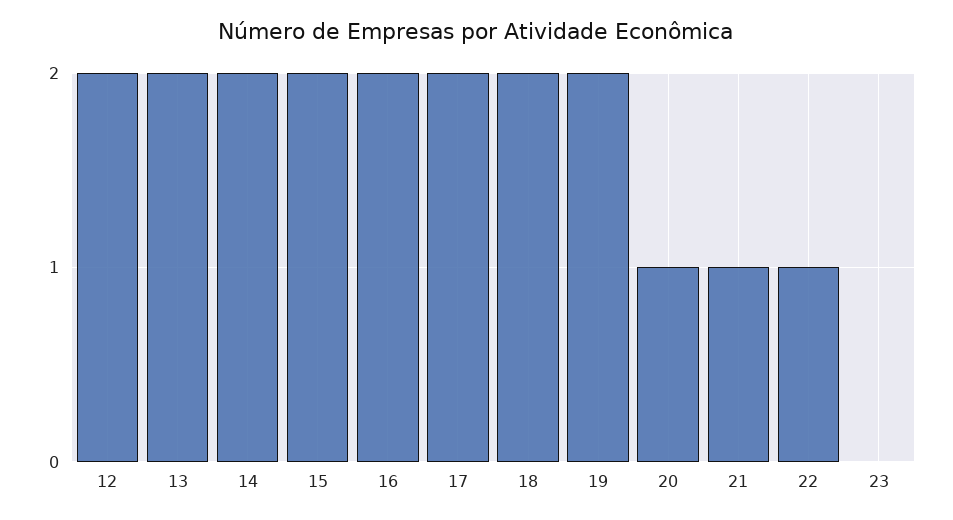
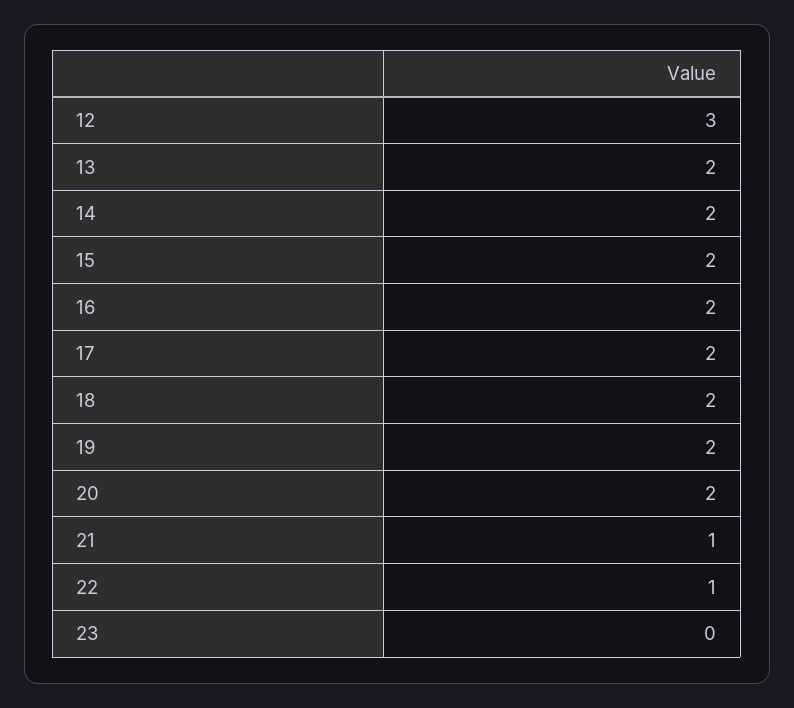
  {
-   "12": 2,
+   "12": 3,
    "13": 2,
    "14": 2,
    "15": 2,
    "16": 2,
    "17": 2,
    "18": 2,
    "19": 2,
-   "20": 1,
+   "20": 2,
    "21": 1,
    "22": 1,
    "23": 0
  }

